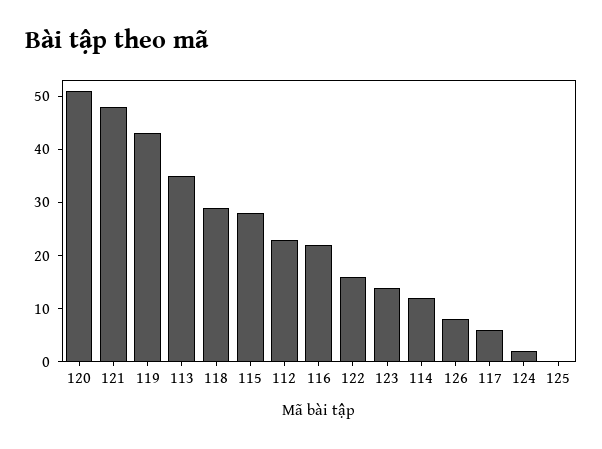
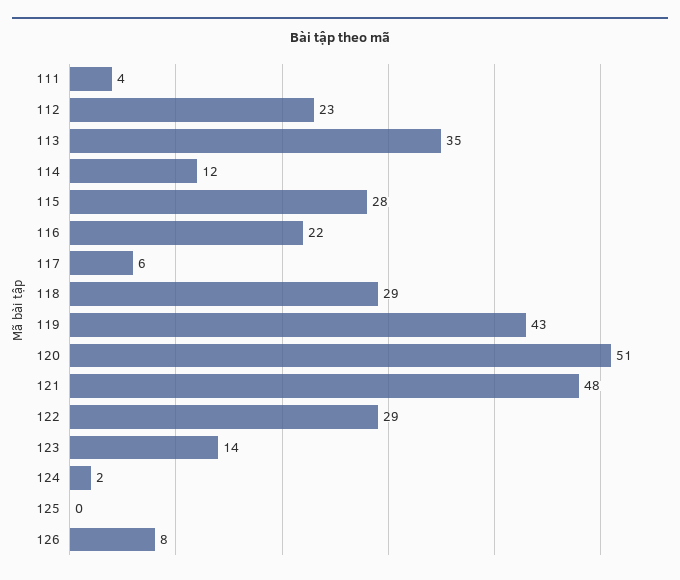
  {
    "120": 51,
    "121": 48,
    "119": 43,
    "113": 35,
    "118": 29,
    "115": 28,
    "112": 23,
    "116": 22,
-   "122": 15,
+   "122": 29,
    "123": 14,
    "114": 12,
    "126": 8,
    "117": 6,
    "124": 2,
-   "125": 0
+   "125": 0,
+   "111": 4
  }

